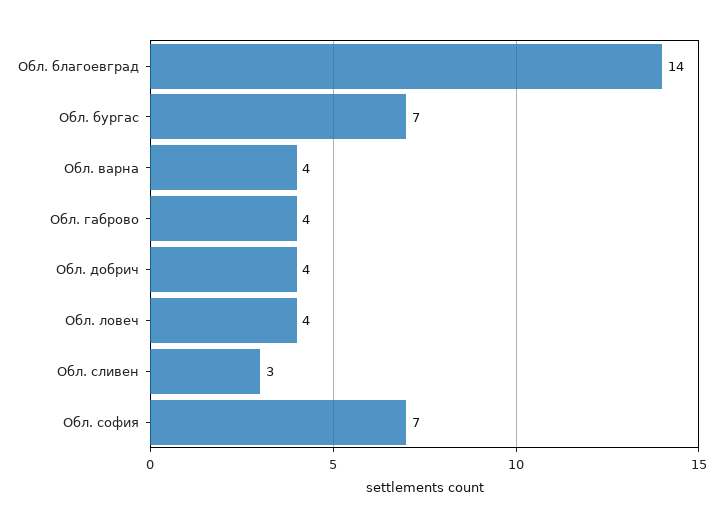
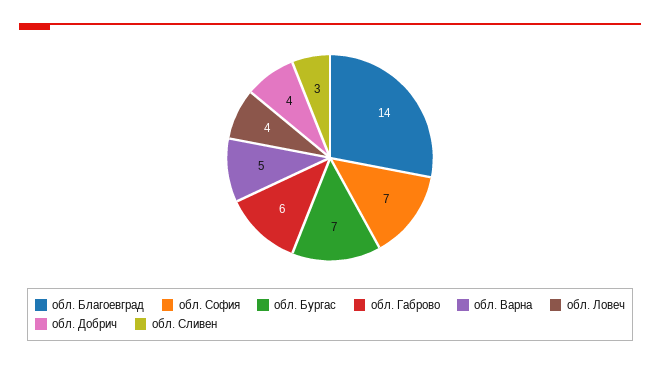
  {
    "Обл. благоевград": 14,
    "Обл. бургас": 7,
-   "Обл. варна": 4,
+   "Обл. варна": 5,
-   "Обл. габрово": 4,
+   "Обл. габрово": 6,
    "Обл. добрич": 4,
    "Обл. ловеч": 4,
    "Обл. сливен": 3,
    "Обл. софия": 7
  }

